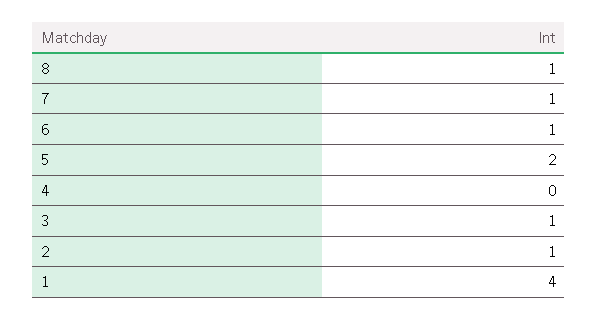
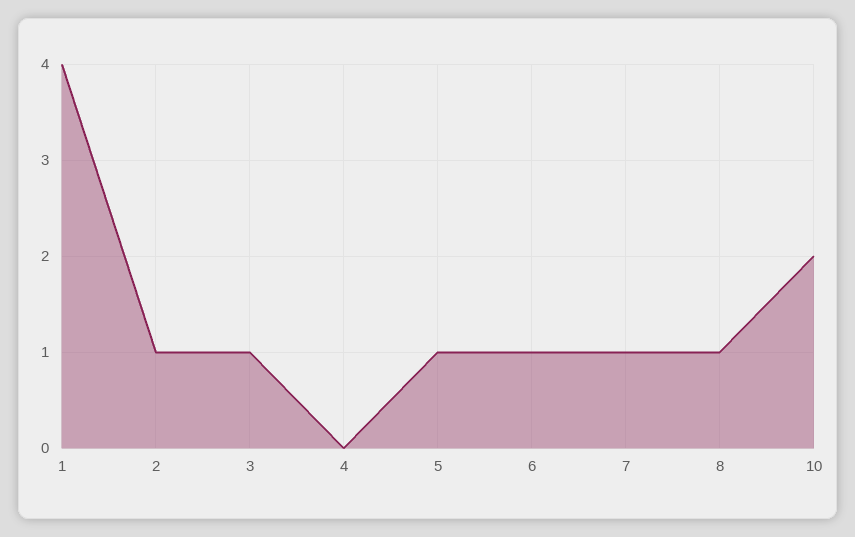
  {
    "8": 1,
    "7": 1,
    "6": 1,
-   "5": 2,
+   "5": 1,
    "4": 0,
    "3": 1,
    "2": 1,
-   "1": 4
+   "1": 4,
+   "10": 2
  }

